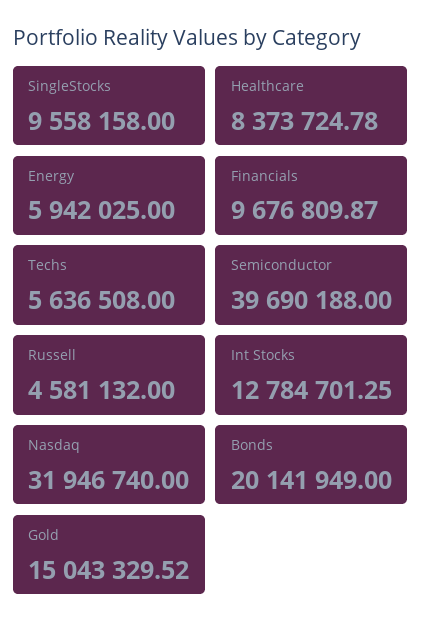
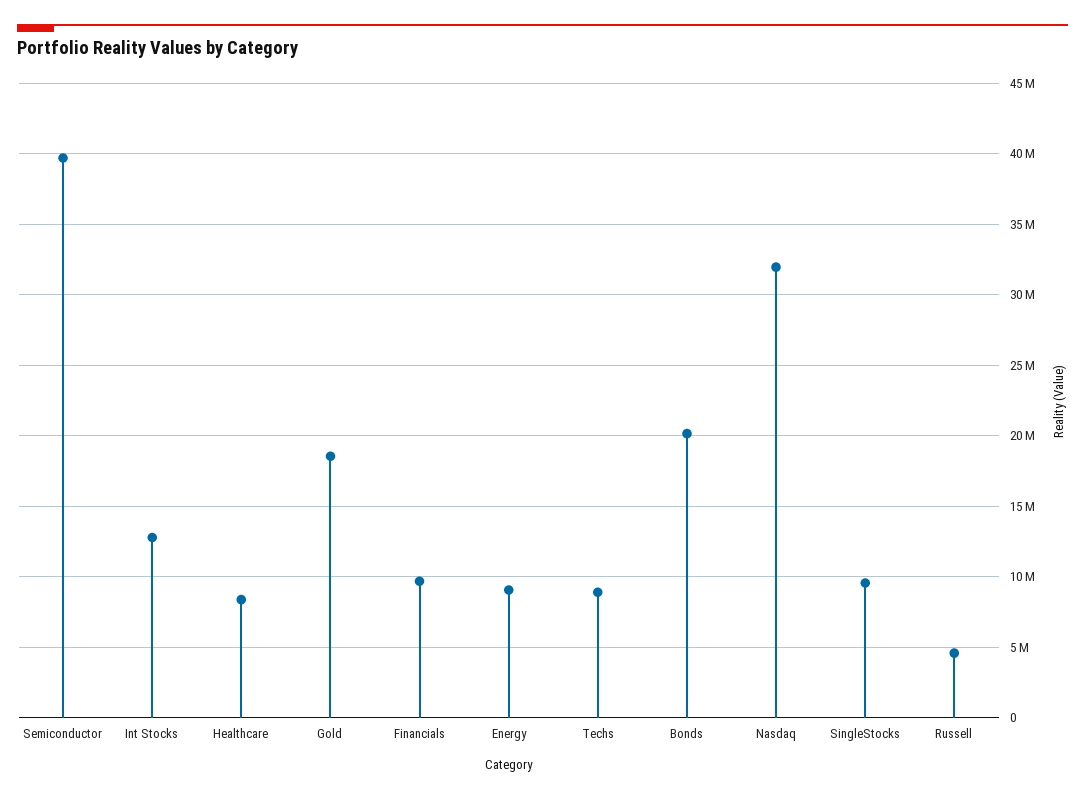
  {
    "SingleStocks": 9558158,
    "Healthcare": 8373724.78,
-   "Energy": 5942025,
+   "Energy": 9000000,
    "Financials": 9676809.87,
-   "Techs": 5636508,
+   "Techs": 9000000,
    "Semiconductor": 39690188,
    "Russell": 4581132,
    "Int Stocks": 12784701.25,
    "Nasdaq": 31946740,
    "Bonds": 20141949,
-   "Gold": 15043329.52
+   "Gold": 18500000
  }

